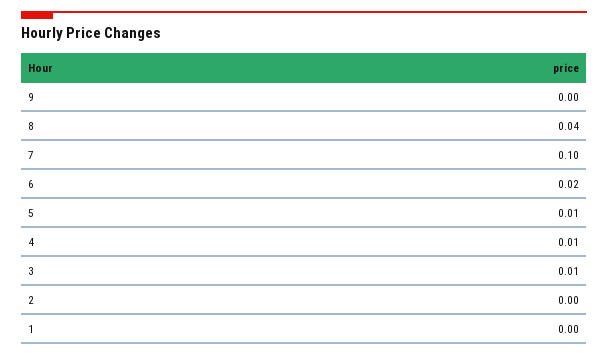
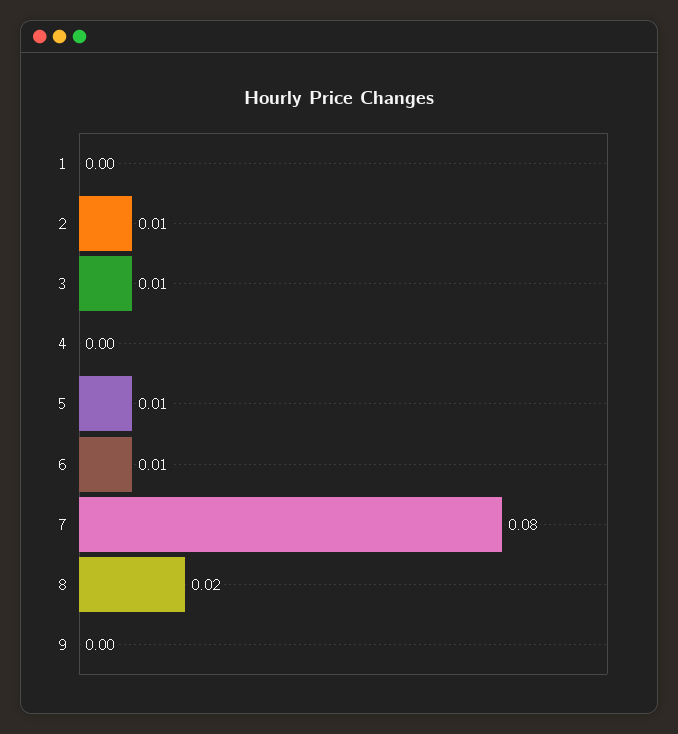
  {
    "9": 0,
-   "8": 0.04,
+   "8": 0.02,
-   "7": 0.1,
+   "7": 0.08,
-   "6": 0.02,
+   "6": 0.01,
    "5": 0.01,
-   "4": 0.01,
+   "4": 0,
    "3": 0.01,
-   "2": 0,
+   "2": 0.01,
    "1": 0
  }

